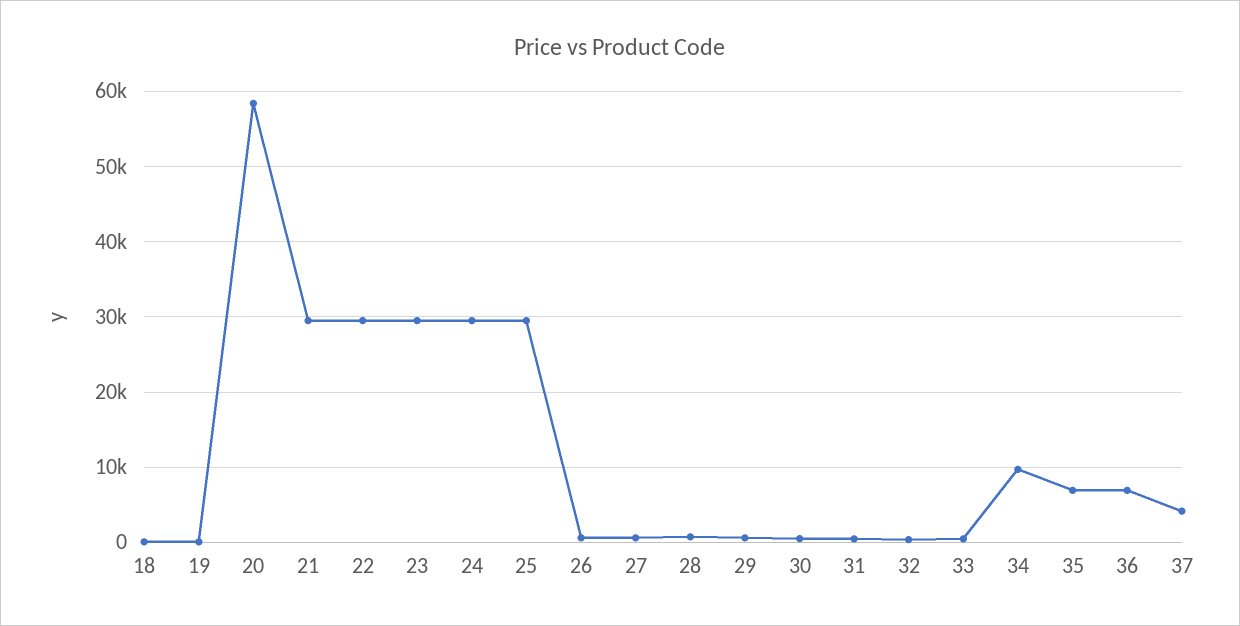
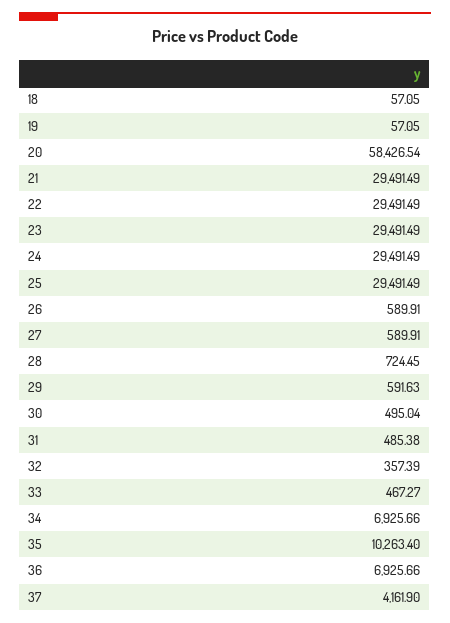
  {
    "18": 57.05,
    "19": 57.05,
    "20": 58426.54,
    "21": 29491.49,
    "22": 29491.49,
    "23": 29491.49,
    "24": 29491.49,
    "25": 29491.49,
    "26": 589.91,
    "27": 589.91,
    "28": 724.45,
    "29": 591.63,
    "30": 495.04,
    "31": 485.38,
    "32": 357.39,
    "33": 467.27,
-   "34": 10000,
+   "34": 6925.66,
-   "35": 7000,
+   "35": 10263.4,
    "36": 6925.66,
    "37": 4161.9
  }

